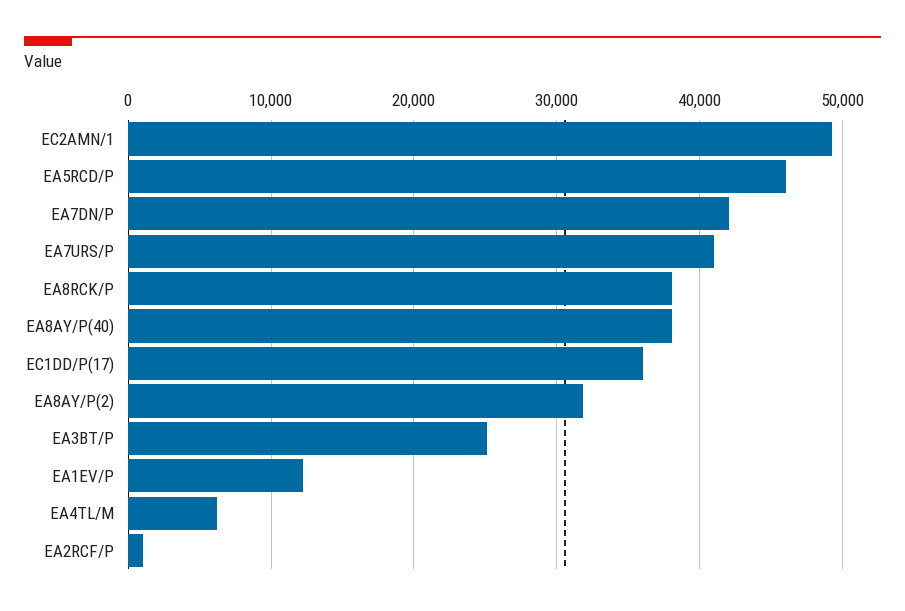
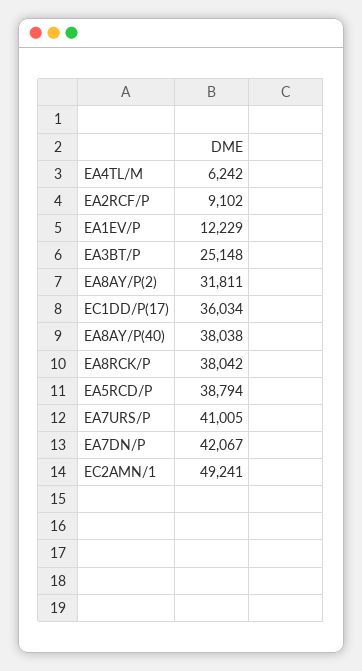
  {
    "EC2AMN/1": 49241,
-   "EA5RCD/P": 46000,
+   "EA5RCD/P": 38794,
    "EA7DN/P": 42067,
    "EA7URS/P": 41005,
    "EA8RCK/P": 38042,
    "EA8AY/P(40)": 38038,
    "EC1DD/P(17)": 36034,
    "EA8AY/P(2)": 31811,
    "EA3BT/P": 25148,
    "EA1EV/P": 12229,
    "EA4TL/M": 6242,
-   "EA2RCF/P": 1000
+   "EA2RCF/P": 9102
  }

